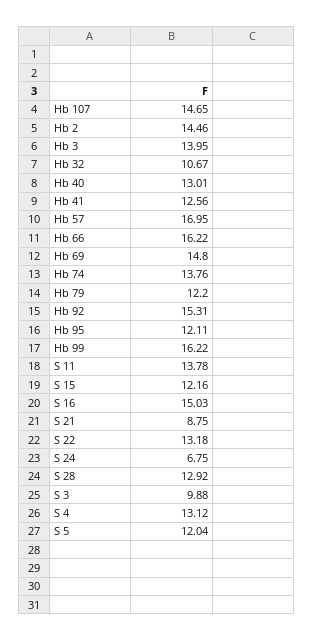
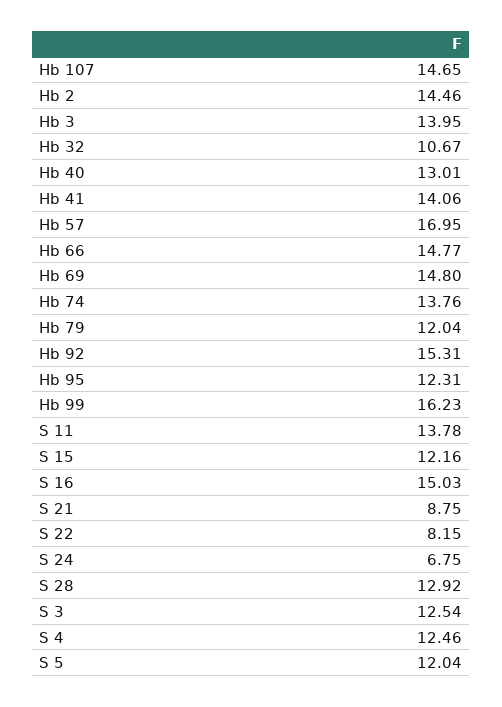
  {
    "Hb 107": 14.65,
    "Hb 2": 14.46,
    "Hb 3": 13.95,
    "Hb 32": 10.67,
    "Hb 40": 13.01,
-   "Hb 41": 12.56,
+   "Hb 41": 14.06,
    "Hb 57": 16.95,
-   "Hb 66": 16.22,
+   "Hb 66": 14.77,
    "Hb 69": 14.8,
    "Hb 74": 13.76,
-   "Hb 79": 12.2,
+   "Hb 79": 12.04,
    "Hb 92": 15.31,
-   "Hb 95": 12.11,
+   "Hb 95": 12.31,
-   "Hb 99": 16.22,
+   "Hb 99": 16.23,
    "S 11": 13.78,
    "S 15": 12.16,
    "S 16": 15.03,
    "S 21": 8.75,
-   "S 22": 13.18,
+   "S 22": 8.15,
    "S 24": 6.75,
    "S 28": 12.92,
-   "S 3": 9.88,
+   "S 3": 12.54,
-   "S 4": 13.12,
+   "S 4": 12.46,
    "S 5": 12.04
  }

